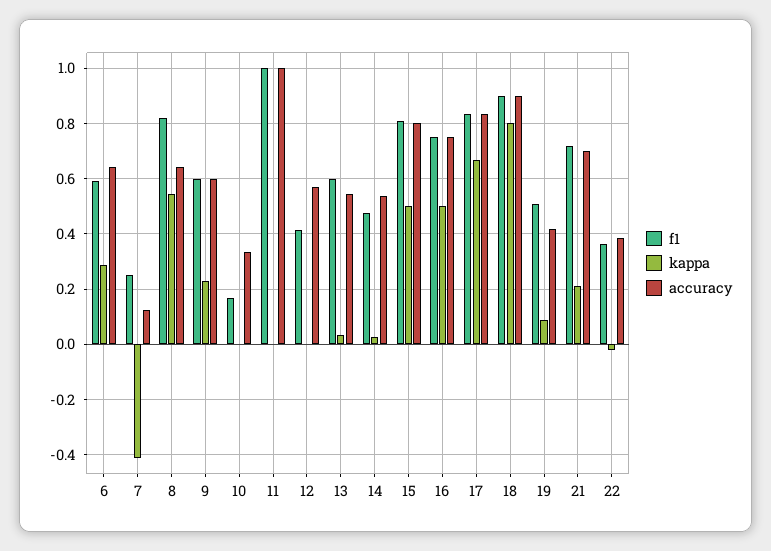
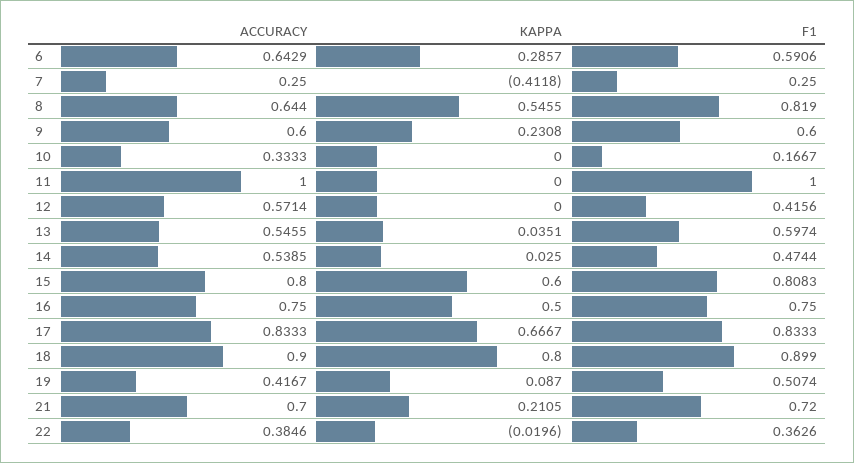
  {
    "f1": {
      "6": 0.5906,
      "7": 0.25,
      "8": 0.819,
      "9": 0.6,
      "10": 0.1667,
      "11": 1,
      "12": 0.4156,
      "13": 0.5974,
      "14": 0.4744,
      "15": 0.8083,
      "16": 0.75,
      "17": 0.8333,
      "18": 0.899,
      "19": 0.5074,
      "21": 0.72,
      "22": 0.3626
    },
    "kappa": {
      "6": 0.2857,
      "7": -0.4118,
      "8": 0.5455,
      "9": 0.2308,
      "10": 0,
      "11": 0,
      "12": 0,
      "13": 0.0351,
      "14": 0.025,
-     "15": 0.5,
+     "15": 0.6,
      "16": 0.5,
      "17": 0.6667,
      "18": 0.8,
      "19": 0.087,
      "21": 0.2105,
      "22": -0.0196
    },
    "accuracy": {
      "6": 0.6429,
-     "7": 0.125,
+     "7": 0.25,
      "8": 0.644,
      "9": 0.6,
      "10": 0.3333,
      "11": 1,
      "12": 0.5714,
      "13": 0.5455,
      "14": 0.5385,
      "15": 0.8,
      "16": 0.75,
      "17": 0.8333,
      "18": 0.9,
      "19": 0.4167,
      "21": 0.7,
      "22": 0.3846
    }
  }

